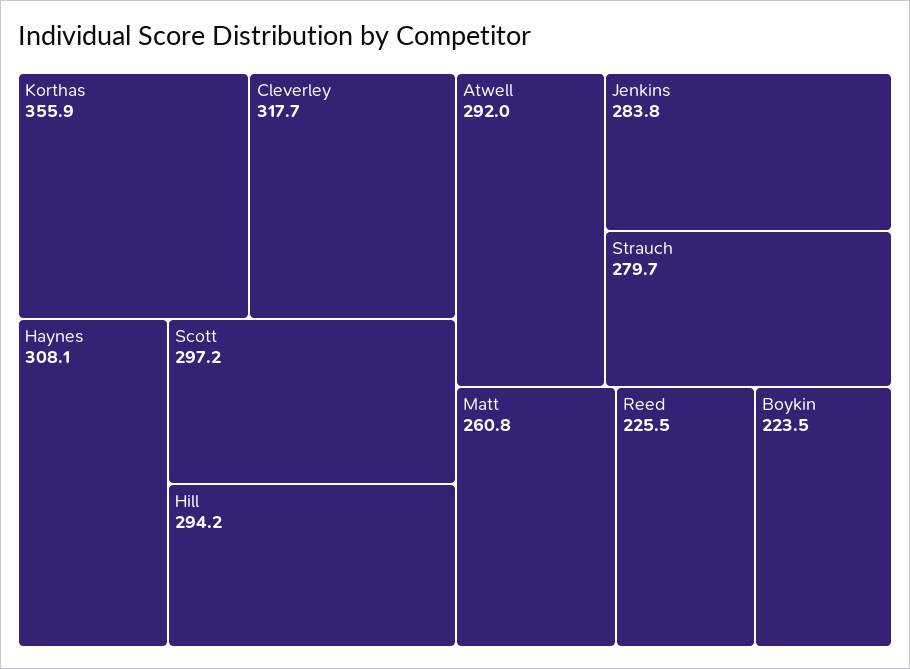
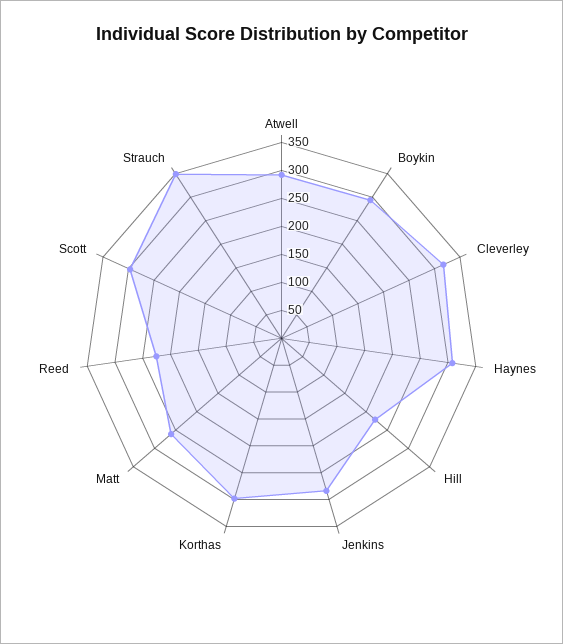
  {
-   "Korthas": 355.9,
+   "Korthas": 300,
    "Cleverley": 317.7,
    "Haynes": 308.1,
    "Scott": 297.2,
-   "Hill": 294.2,
+   "Hill": 225,
    "Atwell": 292,
    "Jenkins": 283.8,
-   "Strauch": 279.7,
+   "Strauch": 350,
    "Matt": 260.8,
    "Reed": 225.5,
-   "Boykin": 223.5
+   "Boykin": 300
  }

